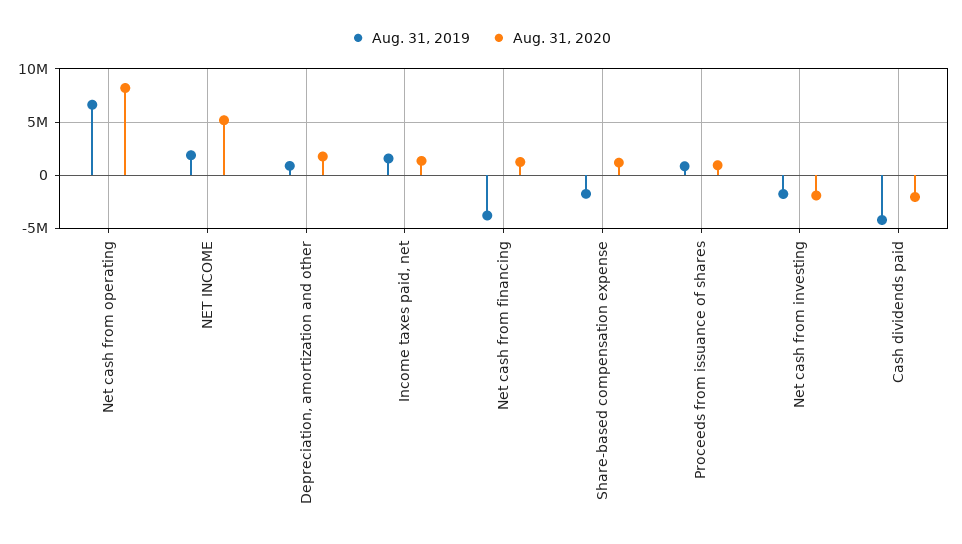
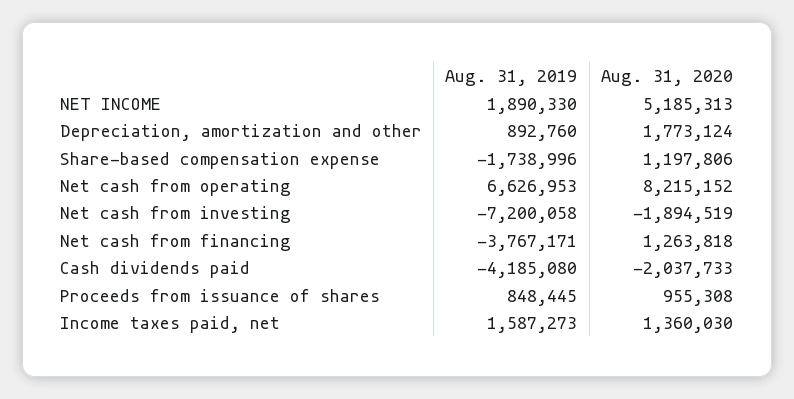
  {
    "Aug. 31, 2019": {
      "Net cash from operating": 6626953,
      "NET INCOME": 1890330,
      "Depreciation, amortization and other": 892760,
      "Income taxes paid, net": 1587273,
      "Net cash from financing": -3767171,
      "Share-based compensation expense": -1738996,
      "Proceeds from issuance of shares": 848445,
-     "Net cash from investing": -2000000,
+     "Net cash from investing": -7200058,
      "Cash dividends paid": -4185080
    },
    "Aug. 31, 2020": {
      "Net cash from operating": 8215152,
      "NET INCOME": 5185313,
      "Depreciation, amortization and other": 1773124,
      "Income taxes paid, net": 1360030,
      "Net cash from financing": 1263818,
      "Share-based compensation expense": 1197806,
      "Proceeds from issuance of shares": 955308,
      "Net cash from investing": -1894519,
      "Cash dividends paid": -2037733
    }
  }

